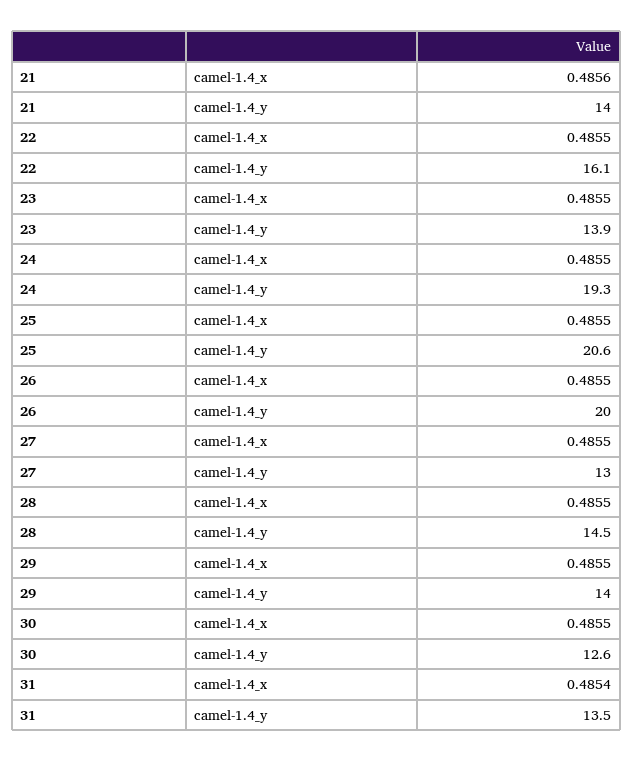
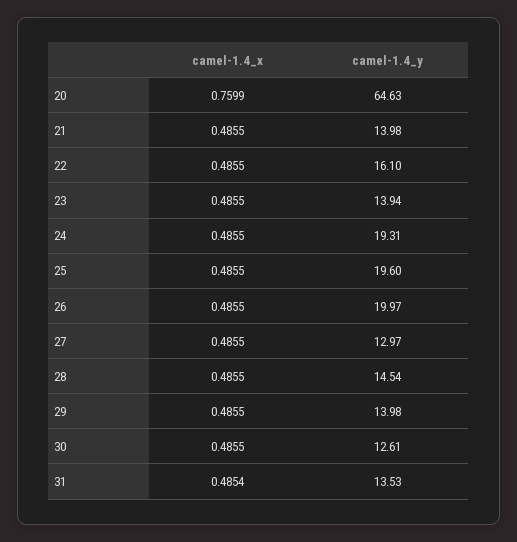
  {
    "21": {
-     "camel-1.4_x": 0.4856,
+     "camel-1.4_x": 0.4855,
      "camel-1.4_y": 13.98
    },
    "22": {
      "camel-1.4_x": 0.4855,
      "camel-1.4_y": 16.1
    },
    "23": {
      "camel-1.4_x": 0.4855,
      "camel-1.4_y": 13.94
    },
    "24": {
      "camel-1.4_x": 0.4855,
      "camel-1.4_y": 19.31
    },
    "25": {
      "camel-1.4_x": 0.4855,
-     "camel-1.4_y": 20.6
+     "camel-1.4_y": 19.6
    },
    "26": {
      "camel-1.4_x": 0.4855,
      "camel-1.4_y": 19.97
    },
    "27": {
      "camel-1.4_x": 0.4855,
      "camel-1.4_y": 12.97
    },
    "28": {
      "camel-1.4_x": 0.4855,
      "camel-1.4_y": 14.54
    },
    "29": {
      "camel-1.4_x": 0.4855,
      "camel-1.4_y": 13.98
    },
    "30": {
      "camel-1.4_x": 0.4855,
      "camel-1.4_y": 12.61
    },
    "31": {
      "camel-1.4_x": 0.4854,
      "camel-1.4_y": 13.53
-   }
+   },
+   "20": {
+     "camel-1.4_x": 0.7599,
+     "camel-1.4_y": 64.63
+   }
  }

